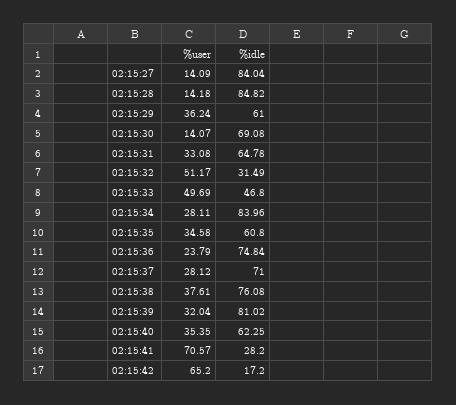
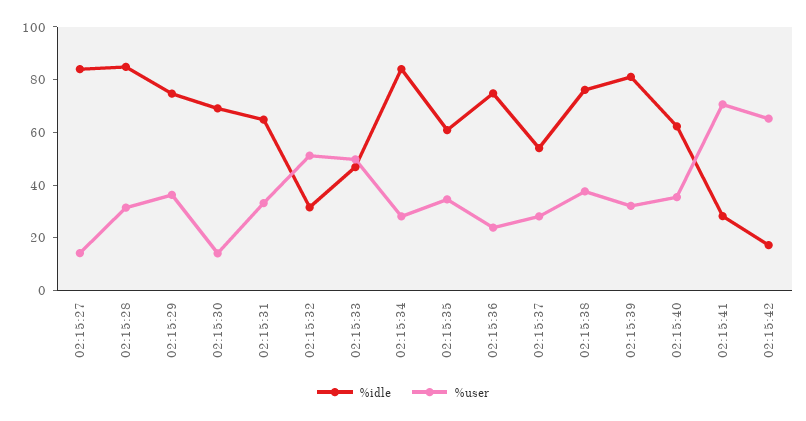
  {
    "%user": {
      "02:15:27": 14.09,
-     "02:15:28": 14.18,
+     "02:15:28": 30,
      "02:15:29": 36.24,
      "02:15:30": 14.07,
      "02:15:31": 33.08,
      "02:15:32": 51.17,
      "02:15:33": 49.69,
      "02:15:34": 28.11,
      "02:15:35": 34.58,
      "02:15:36": 23.79,
      "02:15:37": 28.12,
      "02:15:38": 37.61,
      "02:15:39": 32.04,
      "02:15:40": 35.35,
      "02:15:41": 70.57,
      "02:15:42": 65.2
    },
    "%idle": {
      "02:15:27": 84.04,
      "02:15:28": 84.82,
-     "02:15:29": 61,
+     "02:15:29": 75,
      "02:15:30": 69.08,
      "02:15:31": 64.78,
      "02:15:32": 31.49,
      "02:15:33": 46.8,
      "02:15:34": 83.96,
      "02:15:35": 60.8,
      "02:15:36": 74.84,
-     "02:15:37": 71,
+     "02:15:37": 55,
      "02:15:38": 76.08,
      "02:15:39": 81.02,
      "02:15:40": 62.25,
      "02:15:41": 28.2,
      "02:15:42": 17.2
    }
  }

